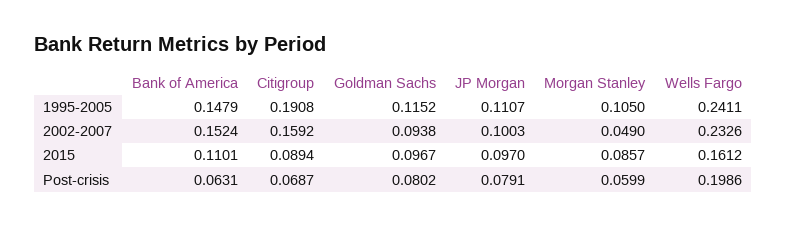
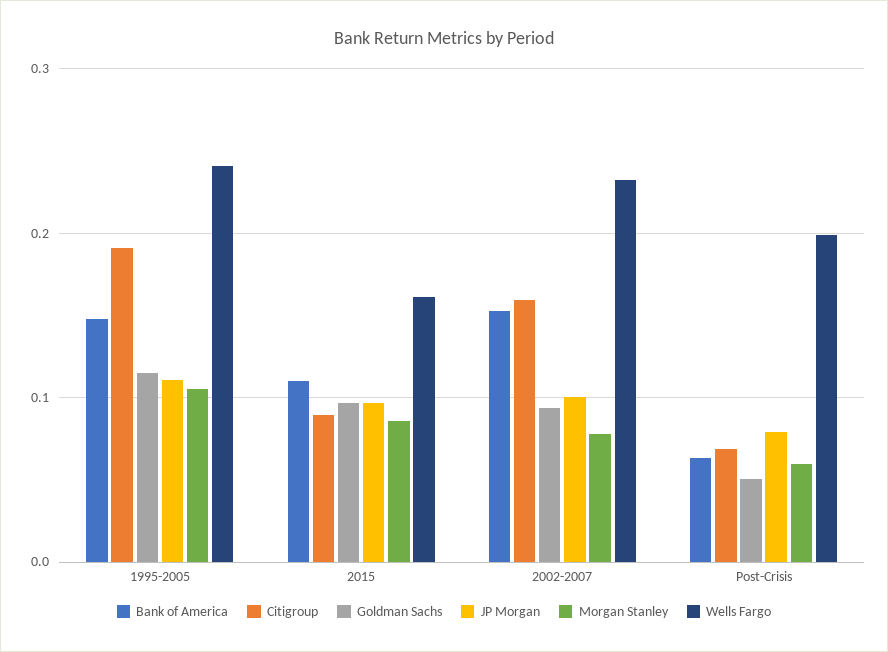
  {
    "Bank of America": {
      "1995-2005": 0.1479,
      "2002-2007": 0.1524,
      "2015": 0.1101,
      "Post-crisis": 0.0631
    },
    "Citigroup": {
      "1995-2005": 0.1908,
      "2002-2007": 0.1592,
      "2015": 0.0894,
      "Post-crisis": 0.0687
    },
    "Goldman Sachs": {
      "1995-2005": 0.1152,
      "2002-2007": 0.0938,
      "2015": 0.0967,
-     "Post-crisis": 0.0802
+     "Post-crisis": 0.05
    },
    "JP Morgan": {
      "1995-2005": 0.1107,
      "2002-2007": 0.1003,
      "2015": 0.097,
      "Post-crisis": 0.0791
    },
    "Morgan Stanley": {
      "1995-2005": 0.105,
-     "2002-2007": 0.049,
+     "2002-2007": 0.08,
      "2015": 0.0857,
      "Post-crisis": 0.0599
    },
    "Wells Fargo": {
      "1995-2005": 0.2411,
      "2002-2007": 0.2326,
      "2015": 0.1612,
      "Post-crisis": 0.1986
    }
  }

